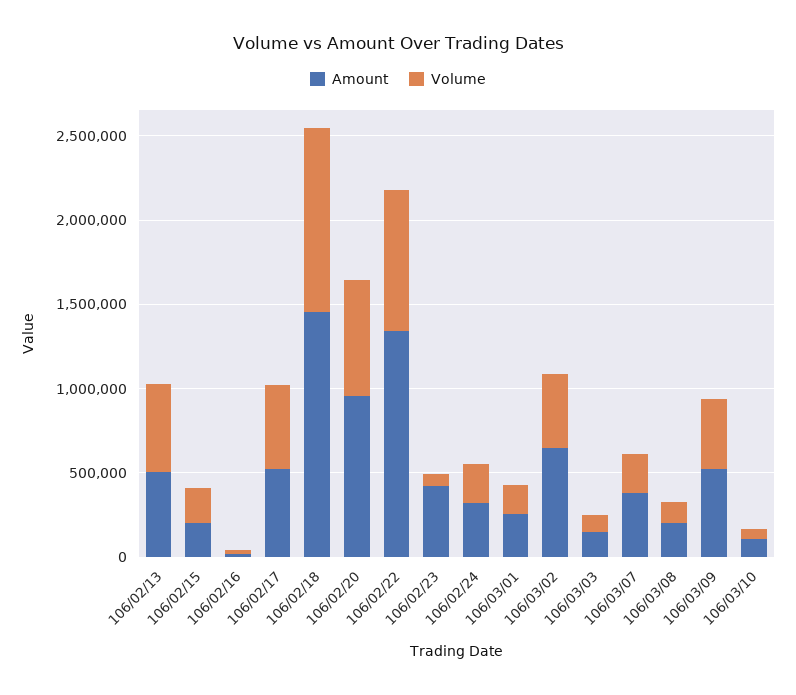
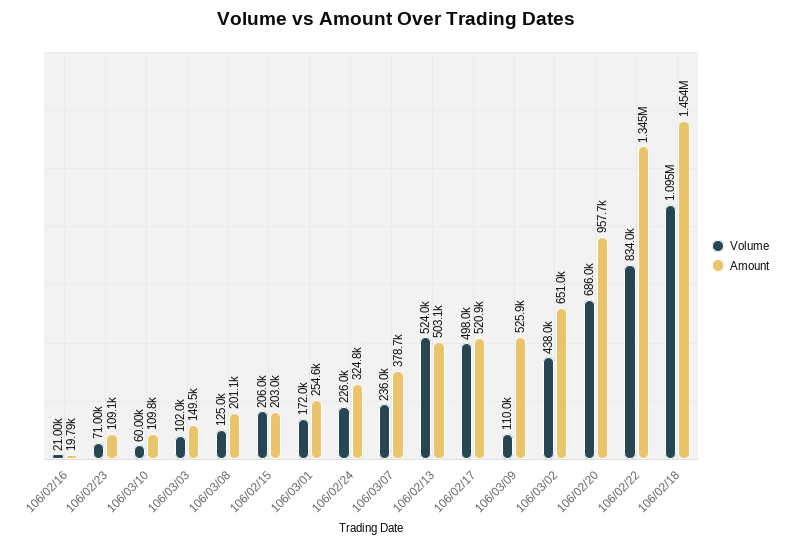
  {
    "Amount": {
      "106/02/13": 503100,
      "106/02/15": 203000,
      "106/02/16": 19790,
      "106/02/17": 520900,
      "106/02/18": 1454000,
      "106/02/20": 957700,
      "106/02/22": 1345000,
-     "106/02/23": 400000,
+     "106/02/23": 109100,
      "106/02/24": 324800,
      "106/03/01": 254600,
      "106/03/02": 651000,
      "106/03/03": 149500,
      "106/03/07": 378700,
      "106/03/08": 201100,
      "106/03/09": 525900,
      "106/03/10": 109800
    },
    "Volume": {
      "106/02/13": 524000,
      "106/02/15": 206000,
      "106/02/16": 21000,
      "106/02/17": 498000,
      "106/02/18": 1095000,
      "106/02/20": 686000,
      "106/02/22": 834000,
      "106/02/23": 71000,
      "106/02/24": 226000,
      "106/03/01": 172000,
      "106/03/02": 438000,
      "106/03/03": 102000,
      "106/03/07": 236000,
      "106/03/08": 125000,
-     "106/03/09": 400000,
+     "106/03/09": 110000,
      "106/03/10": 60000
    }
  }

